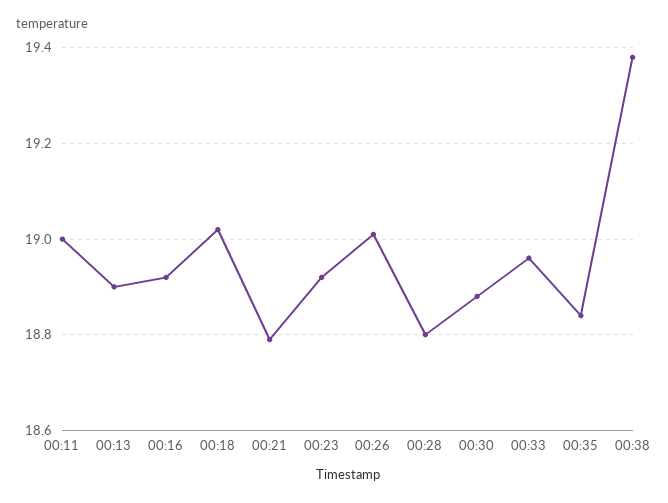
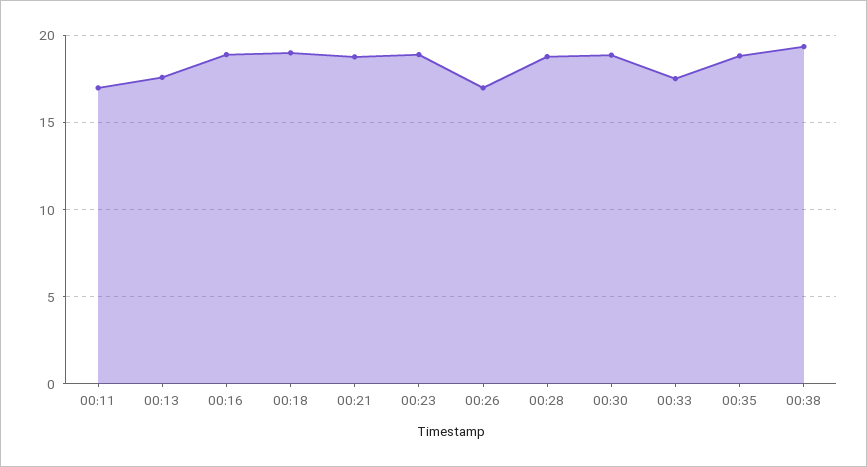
  {
-   "00:11": 19,
+   "00:11": 17,
-   "00:13": 18.9,
+   "00:13": 17.5,
    "00:16": 18.9,
    "00:18": 19,
    "00:21": 18.8,
    "00:23": 18.9,
-   "00:26": 19,
+   "00:26": 17,
    "00:28": 18.8,
    "00:30": 18.9,
-   "00:33": 18.95,
+   "00:33": 17.5,
    "00:35": 18.85,
    "00:38": 19.4
  }

